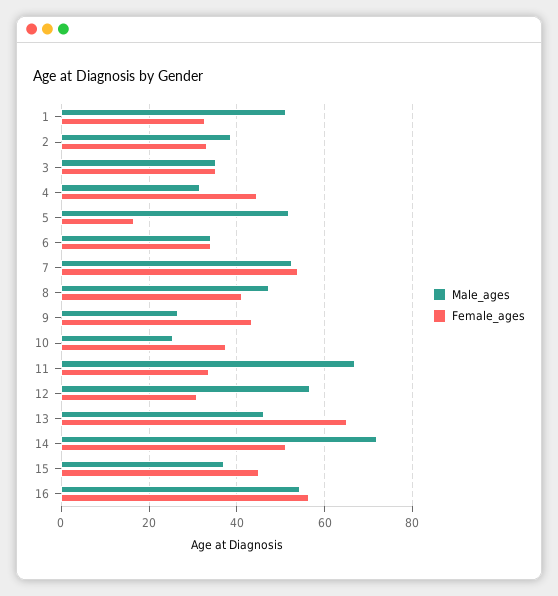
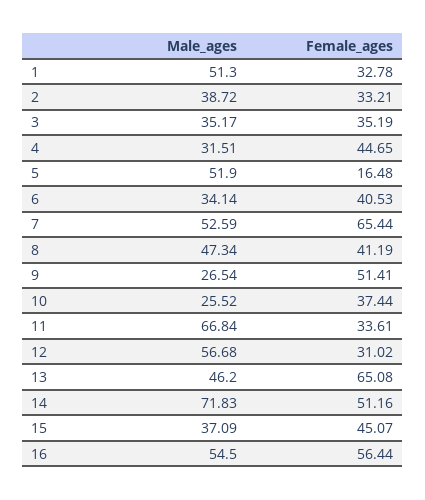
  {
    "Male_ages": {
      "1": 51.3,
      "2": 38.72,
      "3": 35.17,
      "4": 31.51,
      "5": 51.9,
      "6": 34.14,
      "7": 52.59,
      "8": 47.34,
      "9": 26.54,
      "10": 25.52,
      "11": 66.84,
      "12": 56.68,
      "13": 46.2,
      "14": 71.83,
      "15": 37.09,
      "16": 54.5
    },
    "Female_ages": {
      "1": 32.78,
      "2": 33.21,
      "3": 35.19,
      "4": 44.65,
      "5": 16.48,
-     "6": 34,
+     "6": 40.53,
-     "7": 54,
+     "7": 65.44,
      "8": 41.19,
-     "9": 44,
+     "9": 51.41,
      "10": 37.44,
      "11": 33.61,
      "12": 31.02,
      "13": 65.08,
      "14": 51.16,
      "15": 45.07,
      "16": 56.44
    }
  }

